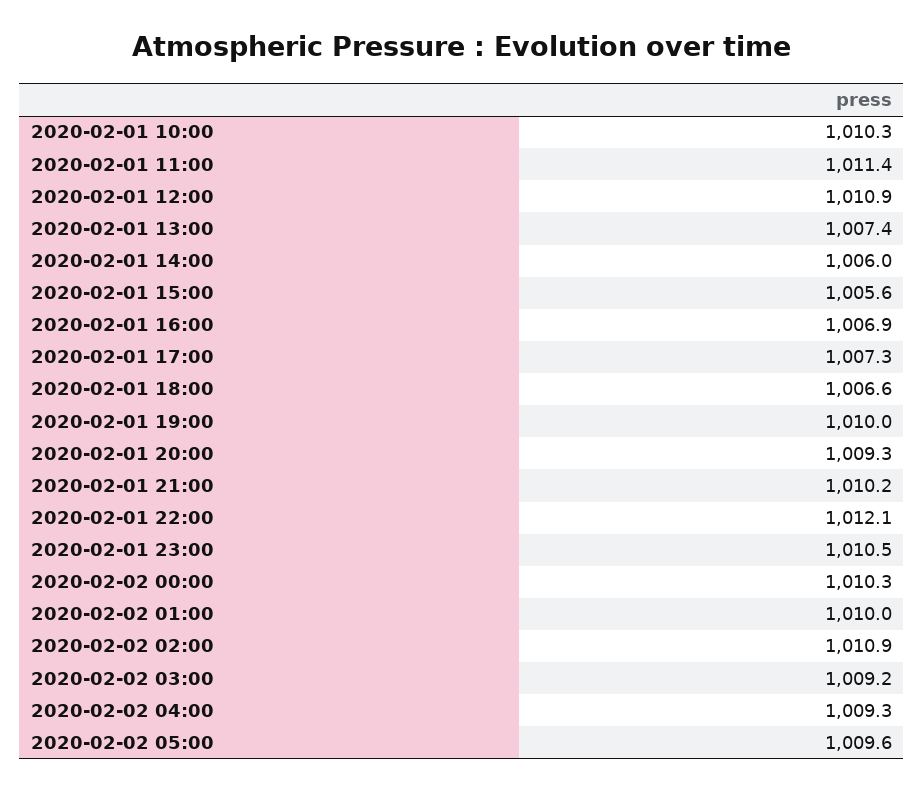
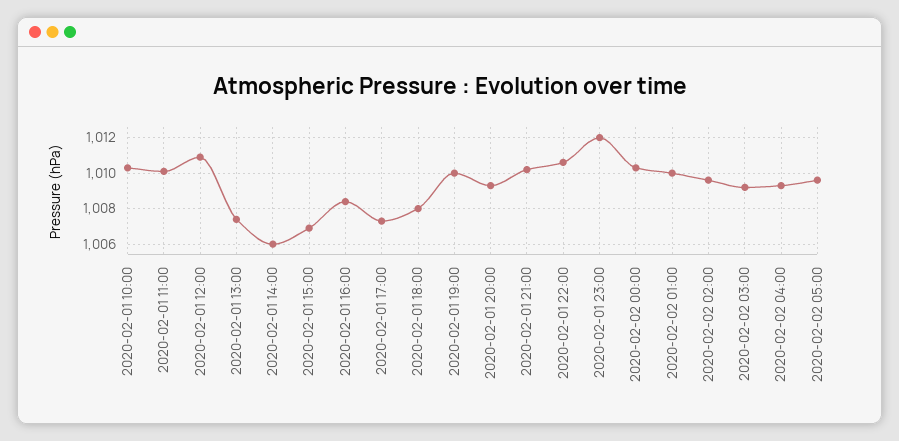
  {
    "2020-02-01 10:00": 1010.3,
-   "2020-02-01 11:00": 1011.4,
+   "2020-02-01 11:00": 1010,
    "2020-02-01 12:00": 1010.9,
    "2020-02-01 13:00": 1007.4,
    "2020-02-01 14:00": 1006,
-   "2020-02-01 15:00": 1005.6,
+   "2020-02-01 15:00": 1007,
-   "2020-02-01 16:00": 1006.9,
+   "2020-02-01 16:00": 1008.5,
    "2020-02-01 17:00": 1007.3,
-   "2020-02-01 18:00": 1006.6,
+   "2020-02-01 18:00": 1008,
    "2020-02-01 19:00": 1010,
    "2020-02-01 20:00": 1009.3,
    "2020-02-01 21:00": 1010.2,
-   "2020-02-01 22:00": 1012.1,
+   "2020-02-01 22:00": 1010.5,
-   "2020-02-01 23:00": 1010.5,
+   "2020-02-01 23:00": 1012,
    "2020-02-02 00:00": 1010.3,
    "2020-02-02 01:00": 1010,
-   "2020-02-02 02:00": 1010.9,
+   "2020-02-02 02:00": 1009.5,
    "2020-02-02 03:00": 1009.2,
    "2020-02-02 04:00": 1009.3,
    "2020-02-02 05:00": 1009.6
  }

